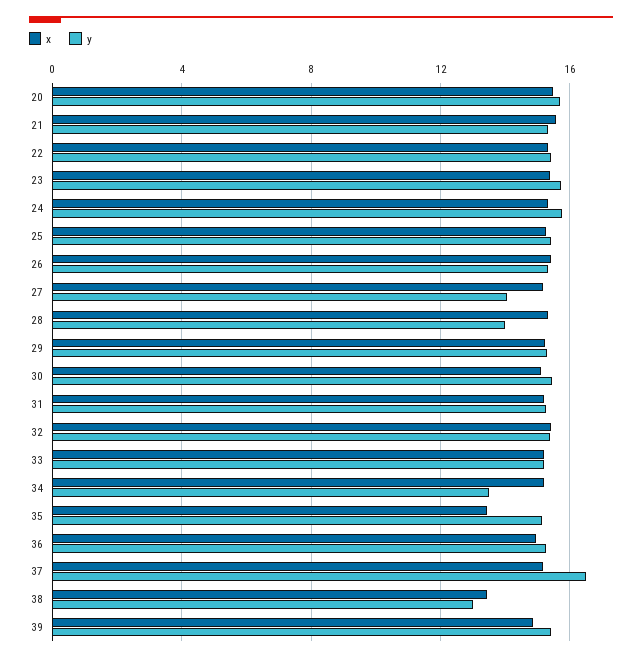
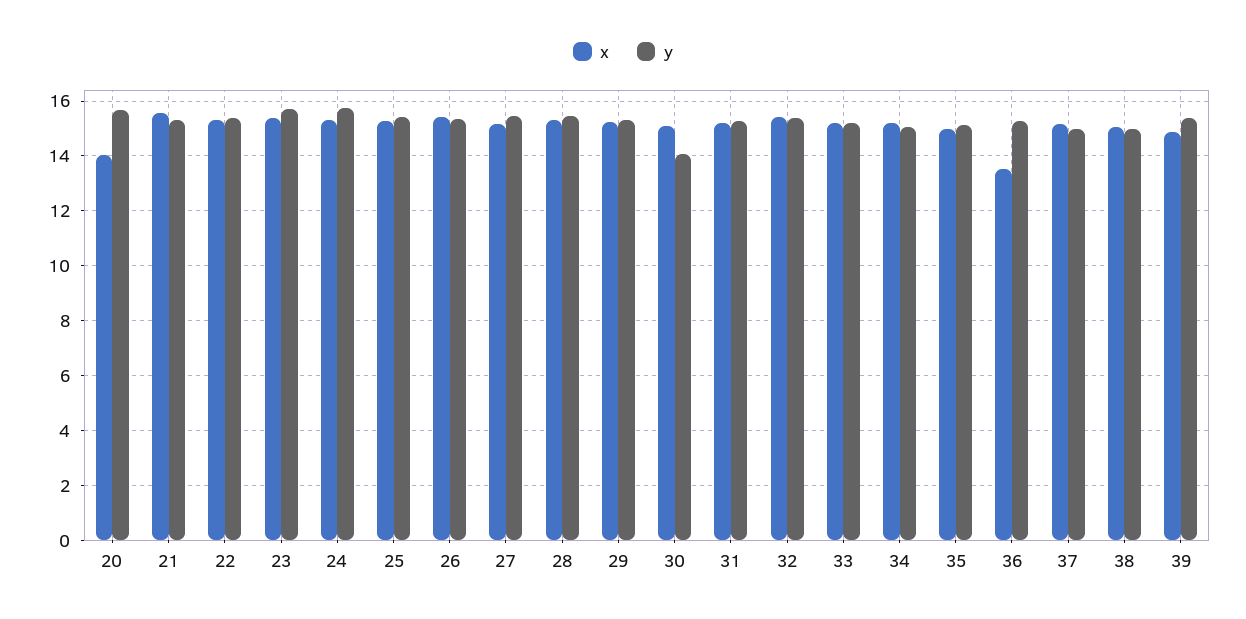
  {
    "x": {
-     "20": 15.5,
+     "20": 14,
      "21": 15.5,
      "22": 15.25,
      "23": 15.25,
      "24": 15.25,
      "25": 15.25,
      "26": 15.5,
      "27": 15.25,
      "28": 15.25,
      "29": 15.25,
      "30": 15,
      "31": 15.25,
      "32": 15.5,
      "33": 15.25,
      "34": 15.25,
-     "35": 13.5,
+     "35": 15,
-     "36": 15,
+     "36": 13.5,
      "37": 15.25,
-     "38": 13.5,
+     "38": 15,
      "39": 14.75
    },
    "y": {
      "20": 15.75,
      "21": 15.25,
      "22": 15.5,
      "23": 15.75,
      "24": 15.75,
      "25": 15.5,
      "26": 15.25,
-     "27": 14,
+     "27": 15.5,
-     "28": 14,
+     "28": 15.5,
      "29": 15.25,
-     "30": 15.5,
+     "30": 14,
      "31": 15.25,
      "32": 15.5,
      "33": 15.25,
-     "34": 13.5,
+     "34": 15,
      "35": 15.25,
      "36": 15.25,
-     "37": 16.5,
+     "37": 15,
-     "38": 13,
+     "38": 15,
      "39": 15.5
    }
  }

